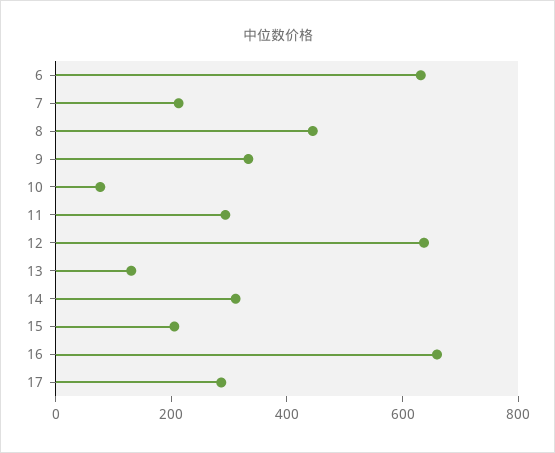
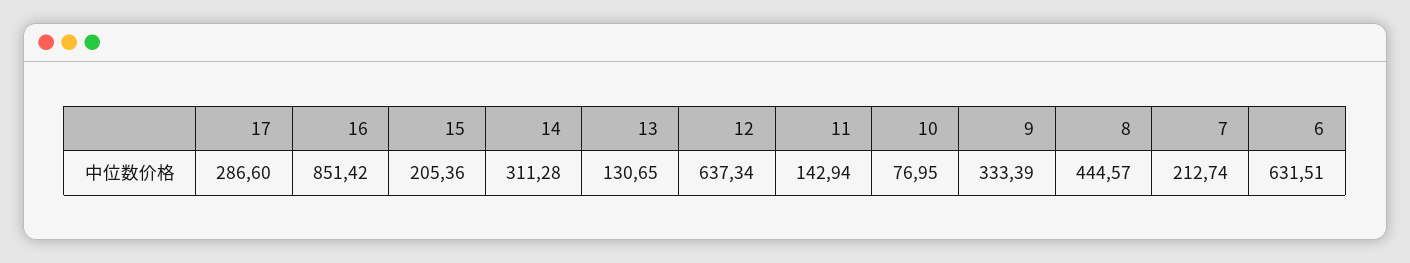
  {
    "6": 631.51,
    "7": 212.74,
    "8": 444.57,
    "9": 333.39,
    "10": 76.95,
-   "11": 300,
+   "11": 142.94,
    "12": 637.34,
    "13": 130.65,
    "14": 311.28,
    "15": 205.36,
-   "16": 650,
+   "16": 851.42,
    "17": 286.6
  }

